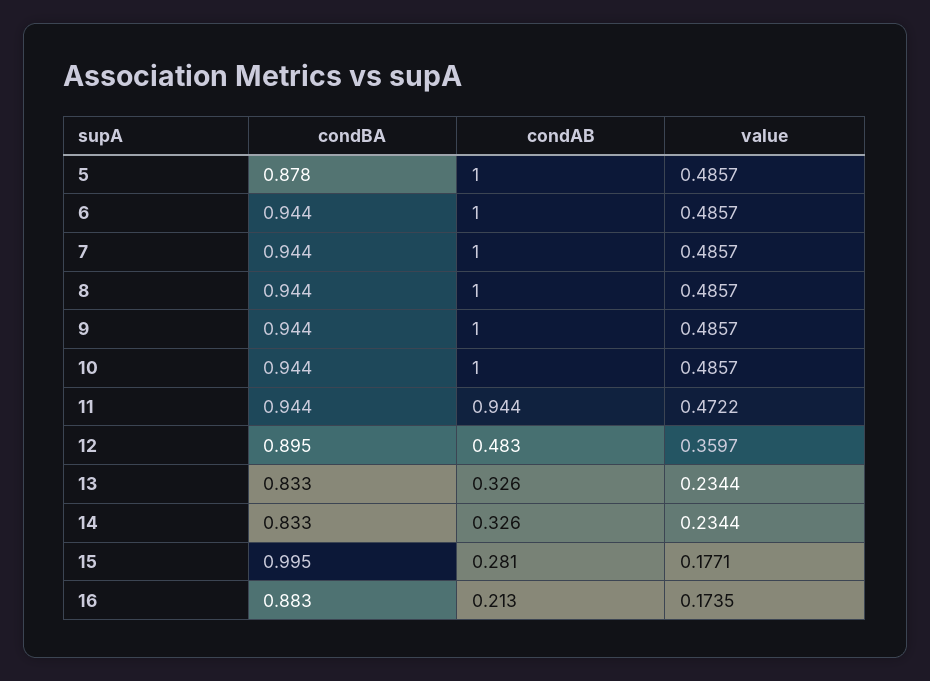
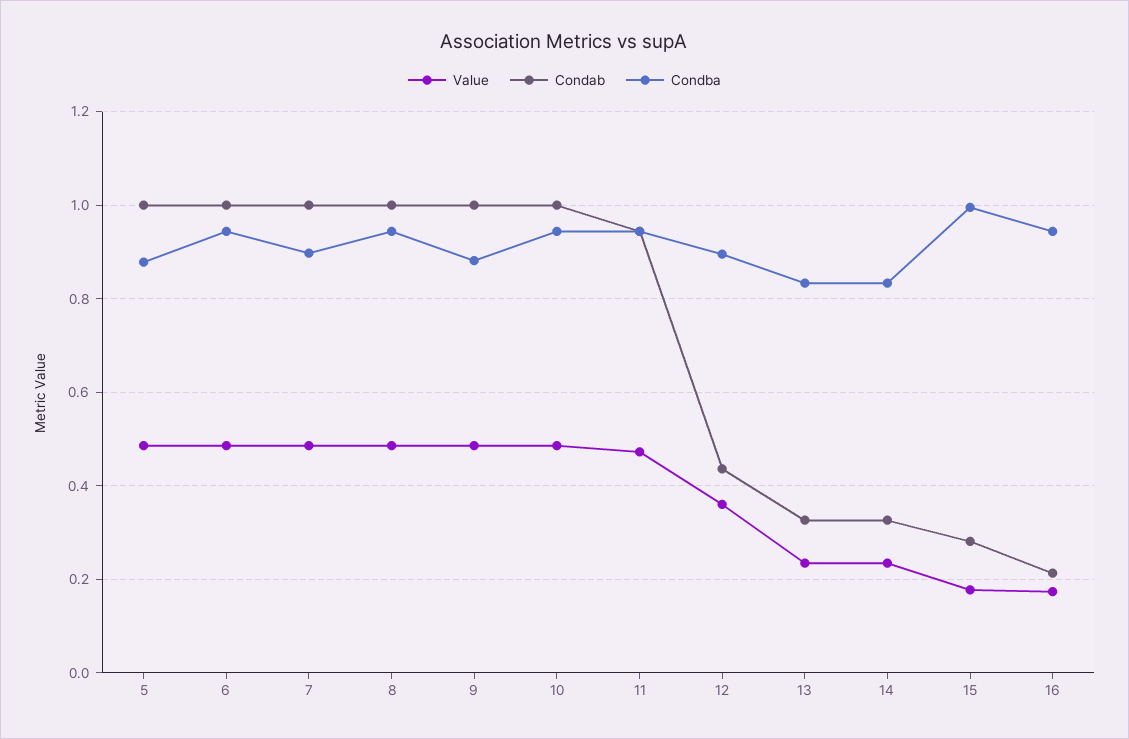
  {
    "condBA": {
      "5": 0.878,
      "6": 0.944,
-     "7": 0.944,
+     "7": 0.9,
      "8": 0.944,
-     "9": 0.944,
+     "9": 0.88,
      "10": 0.944,
      "11": 0.944,
      "12": 0.895,
      "13": 0.833,
      "14": 0.833,
      "15": 0.995,
-     "16": 0.883
+     "16": 0.94
    },
    "condAB": {
      "5": 1,
      "6": 1,
      "7": 1,
      "8": 1,
      "9": 1,
      "10": 1,
      "11": 0.944,
-     "12": 0.483,
+     "12": 0.44,
      "13": 0.326,
      "14": 0.326,
      "15": 0.281,
      "16": 0.213
    },
    "value": {
      "5": 0.4857,
      "6": 0.4857,
      "7": 0.4857,
      "8": 0.4857,
      "9": 0.4857,
      "10": 0.4857,
      "11": 0.4722,
      "12": 0.3597,
      "13": 0.2344,
      "14": 0.2344,
      "15": 0.1771,
      "16": 0.1735
    }
  }

